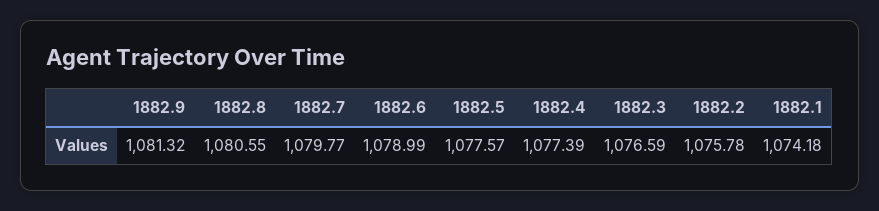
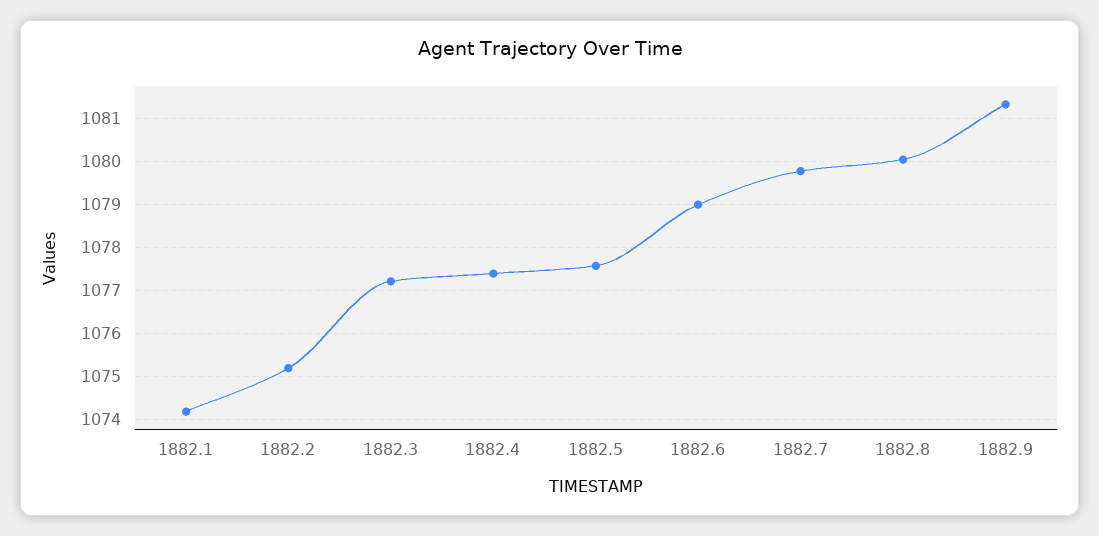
  {
    "1882.9": 1081.32,
-   "1882.8": 1080.55,
+   "1882.8": 1080,
    "1882.7": 1079.77,
    "1882.6": 1078.99,
    "1882.5": 1077.57,
    "1882.4": 1077.39,
-   "1882.3": 1076.59,
+   "1882.3": 1077.2,
-   "1882.2": 1075.78,
+   "1882.2": 1075.2,
    "1882.1": 1074.18
  }

